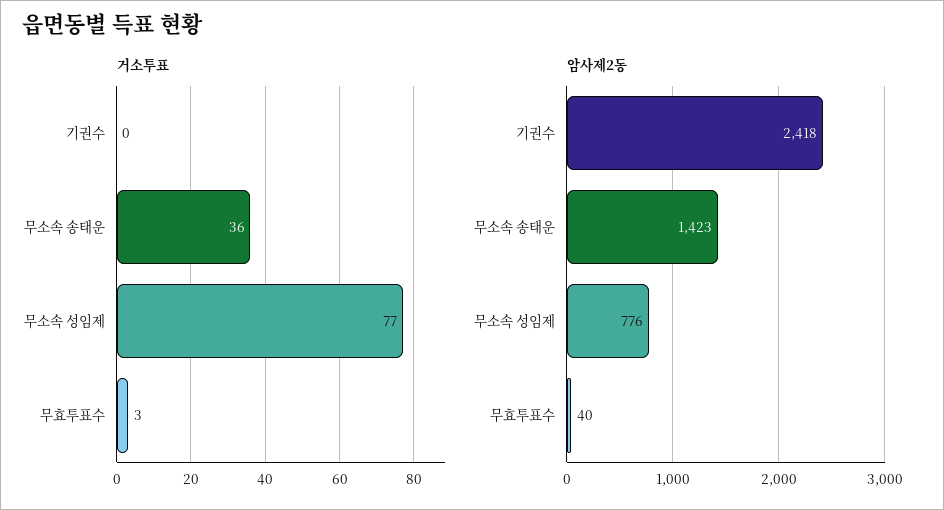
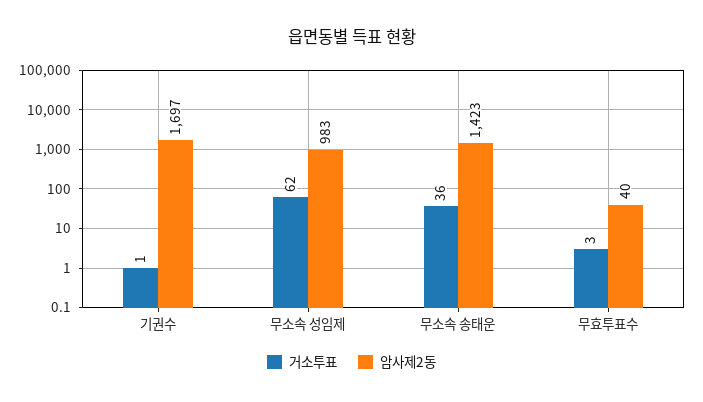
  {
    "거소투표": {
-     "기권수": 0,
+     "기권수": 1,
      "무소속 송태운": 36,
-     "무소속 성임제": 77,
+     "무소속 성임제": 62,
      "무효투표수": 3
    },
    "암사제2동": {
-     "기권수": 2418,
+     "기권수": 1697,
      "무소속 송태운": 1423,
-     "무소속 성임제": 776,
+     "무소속 성임제": 983,
      "무효투표수": 40
    }
  }

